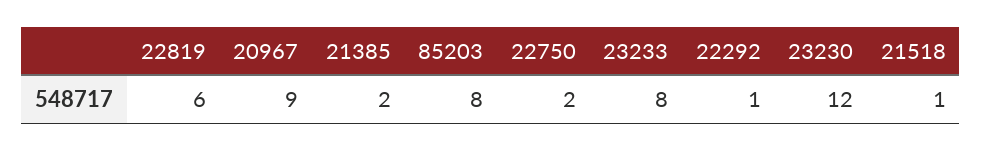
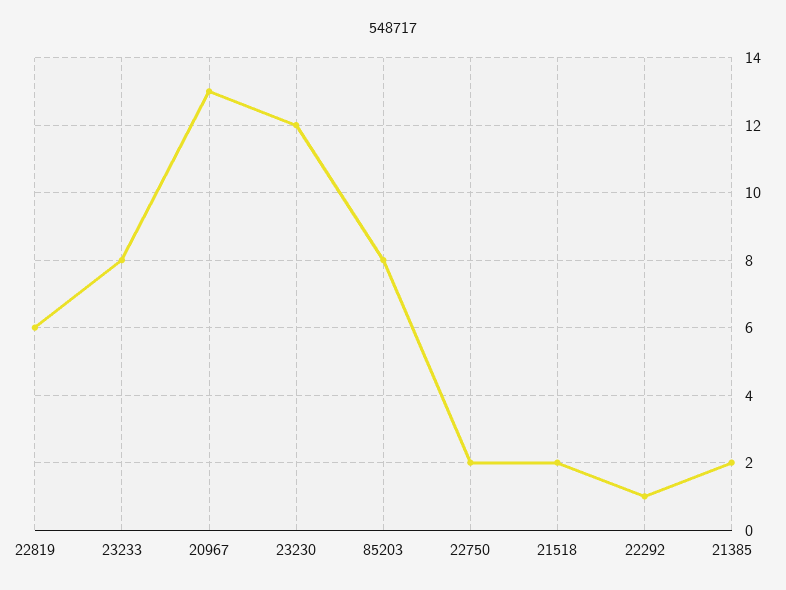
  {
    "22819": 6,
-   "20967": 9,
+   "20967": 13,
    "21385": 2,
    "85203": 8,
    "22750": 2,
    "23233": 8,
    "22292": 1,
    "23230": 12,
-   "21518": 1
+   "21518": 2
  }

